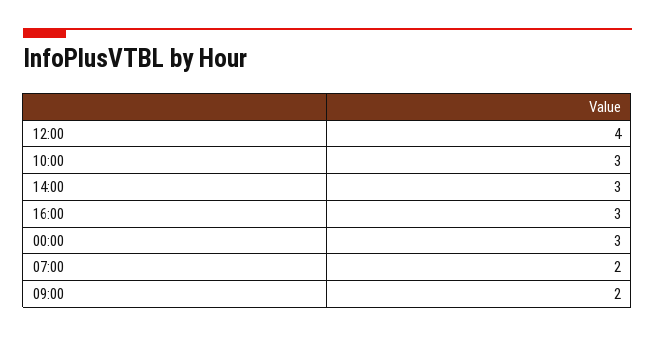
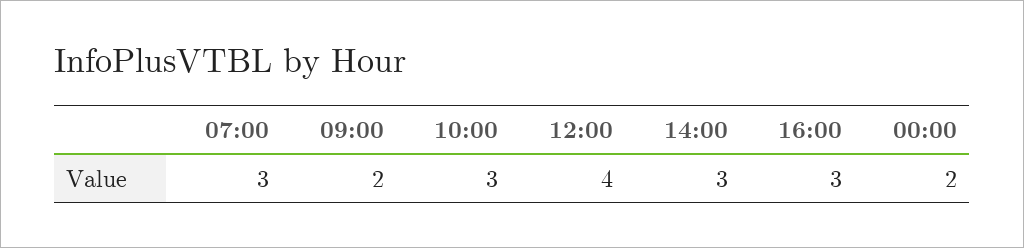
  {
    "12:00": 4,
    "10:00": 3,
    "14:00": 3,
    "16:00": 3,
-   "00:00": 3,
+   "00:00": 2,
-   "07:00": 2,
+   "07:00": 3,
    "09:00": 2
  }

